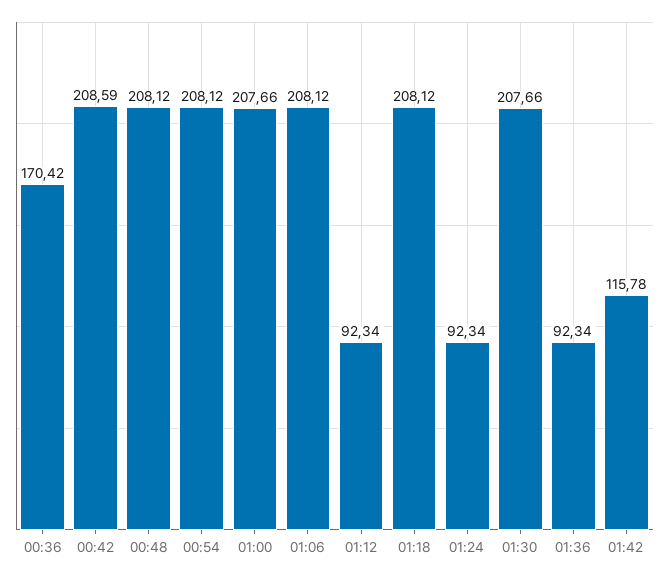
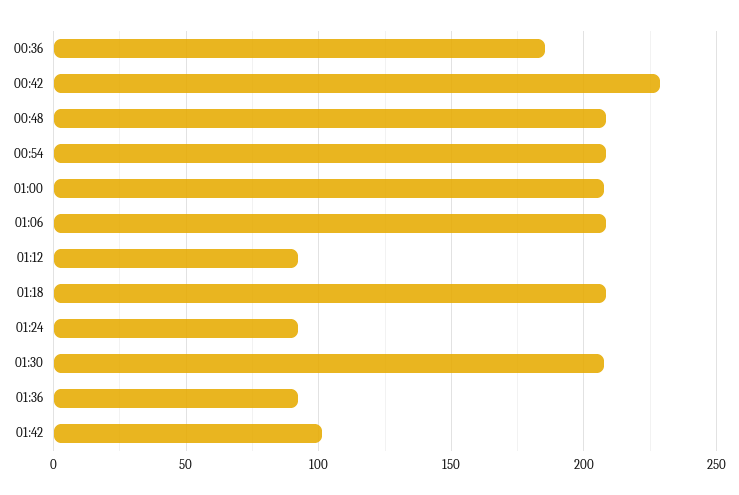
  {
-   "00:36": 170.42,
+   "00:36": 185,
-   "00:42": 208.59,
+   "00:42": 230,
    "00:48": 208.12,
    "00:54": 208.12,
    "01:00": 207.66,
    "01:06": 208.12,
    "01:12": 92.34,
    "01:18": 208.12,
    "01:24": 92.34,
    "01:30": 207.66,
    "01:36": 92.34,
-   "01:42": 115.78
+   "01:42": 100
  }

